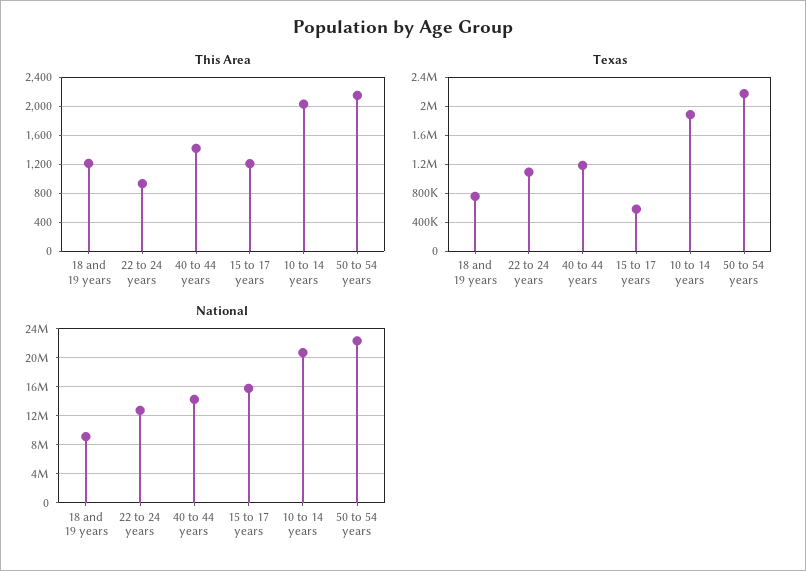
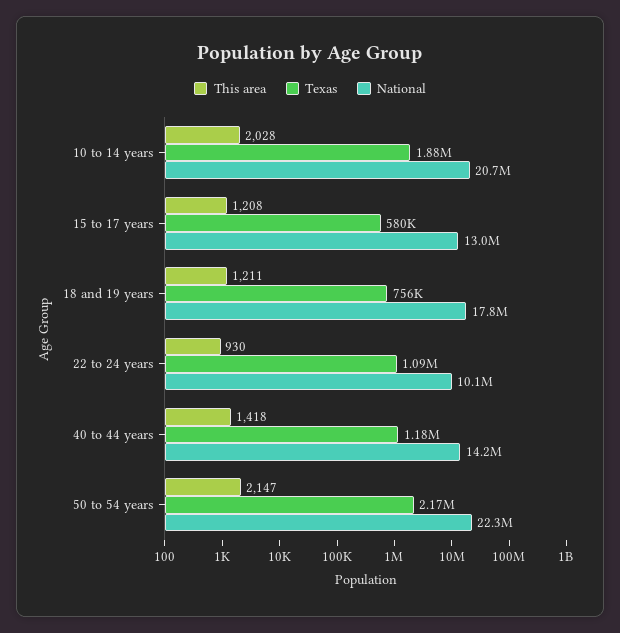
  {
    "This Area": {
      "18 and 19 years": 1211,
      "22 to 24 years": 930,
      "40 to 44 years": 1418,
      "15 to 17 years": 1208,
      "10 to 14 years": 2028,
      "50 to 54 years": 2147
    },
    "Texas": {
      "18 and 19 years": 756000,
      "22 to 24 years": 1090000,
      "40 to 44 years": 1180000,
      "15 to 17 years": 580000,
      "10 to 14 years": 1880000,
      "50 to 54 years": 2170000
    },
    "National": {
-     "18 and 19 years": 9000000,
+     "18 and 19 years": 17800000,
-     "22 to 24 years": 13000000,
+     "22 to 24 years": 10100000,
      "40 to 44 years": 14200000,
-     "15 to 17 years": 16000000,
+     "15 to 17 years": 13000000,
      "10 to 14 years": 20700000,
      "50 to 54 years": 22300000
    }
  }

